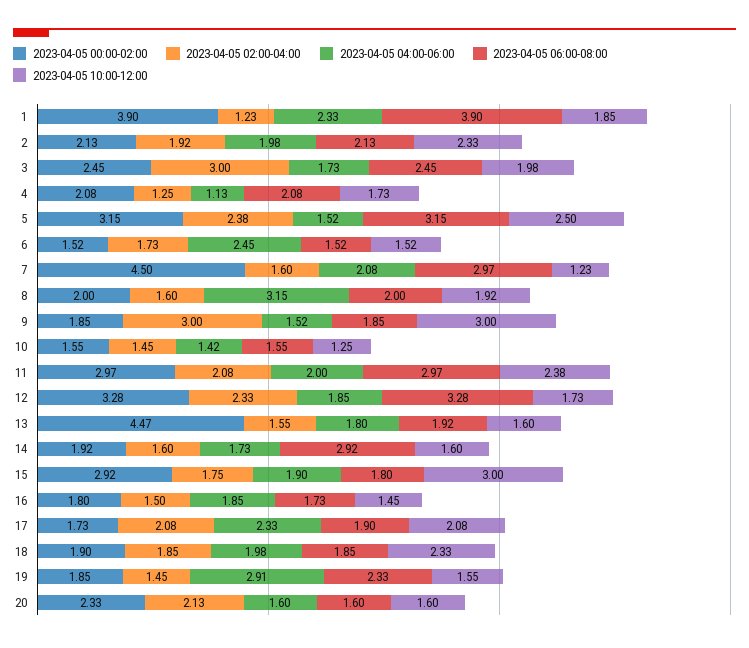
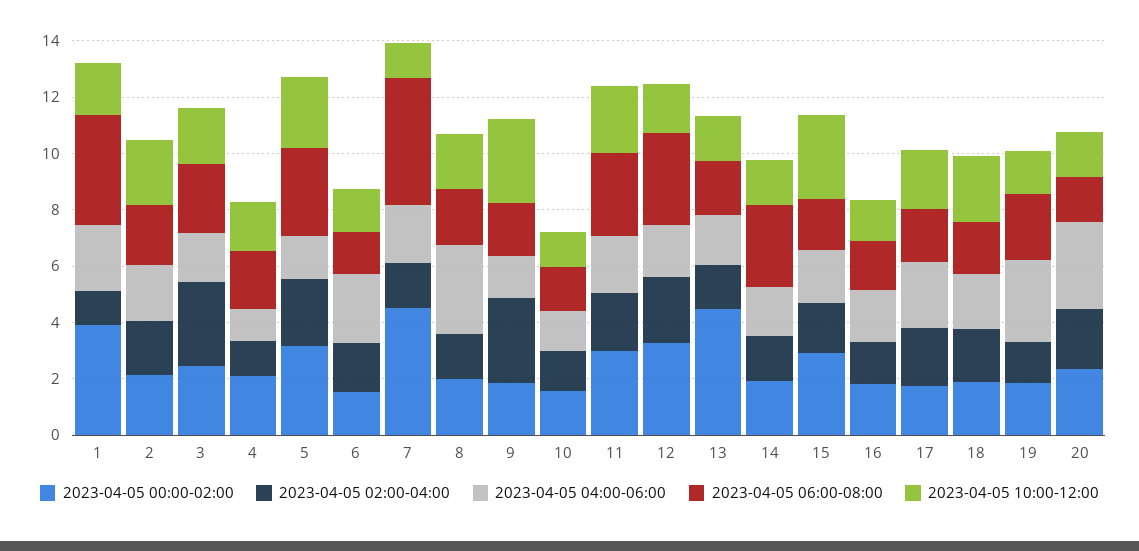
  {
    "2023-04-05 00:00-02:00": {
      "1": 3.9,
      "2": 2.13,
      "3": 2.45,
      "4": 2.08,
      "5": 3.15,
      "6": 1.52,
      "7": 4.5,
      "8": 2,
      "9": 1.85,
      "10": 1.55,
      "11": 2.97,
      "12": 3.28,
      "13": 4.47,
      "14": 1.92,
      "15": 2.92,
      "16": 1.8,
      "17": 1.73,
      "18": 1.9,
      "19": 1.85,
      "20": 2.33
    },
    "2023-04-05 02:00-04:00": {
      "1": 1.23,
      "2": 1.92,
      "3": 3,
      "4": 1.25,
      "5": 2.38,
      "6": 1.73,
      "7": 1.6,
      "8": 1.6,
      "9": 3,
      "10": 1.45,
      "11": 2.08,
      "12": 2.33,
      "13": 1.55,
      "14": 1.6,
      "15": 1.75,
      "16": 1.5,
      "17": 2.08,
      "18": 1.85,
      "19": 1.45,
      "20": 2.13
    },
    "2023-04-05 04:00-06:00": {
      "1": 2.33,
      "2": 1.98,
      "3": 1.73,
      "4": 1.13,
      "5": 1.52,
      "6": 2.45,
      "7": 2.08,
      "8": 3.15,
      "9": 1.52,
      "10": 1.42,
      "11": 2,
      "12": 1.85,
      "13": 1.8,
      "14": 1.73,
      "15": 1.9,
      "16": 1.85,
      "17": 2.33,
      "18": 1.98,
      "19": 2.91,
-     "20": 1.6
+     "20": 3
    },
    "2023-04-05 06:00-08:00": {
      "1": 3.9,
      "2": 2.13,
      "3": 2.45,
      "4": 2.08,
      "5": 3.15,
      "6": 1.52,
-     "7": 2.97,
+     "7": 4.5,
      "8": 2,
      "9": 1.85,
      "10": 1.55,
      "11": 2.97,
      "12": 3.28,
      "13": 1.92,
      "14": 2.92,
      "15": 1.8,
      "16": 1.73,
      "17": 1.9,
      "18": 1.85,
      "19": 2.33,
      "20": 1.6
    },
    "2023-04-05 10:00-12:00": {
      "1": 1.85,
      "2": 2.33,
      "3": 1.98,
      "4": 1.73,
      "5": 2.5,
      "6": 1.52,
      "7": 1.23,
      "8": 1.92,
      "9": 3,
      "10": 1.25,
      "11": 2.38,
      "12": 1.73,
      "13": 1.6,
      "14": 1.6,
      "15": 3,
      "16": 1.45,
      "17": 2.08,
      "18": 2.33,
      "19": 1.55,
      "20": 1.6
    }
  }

